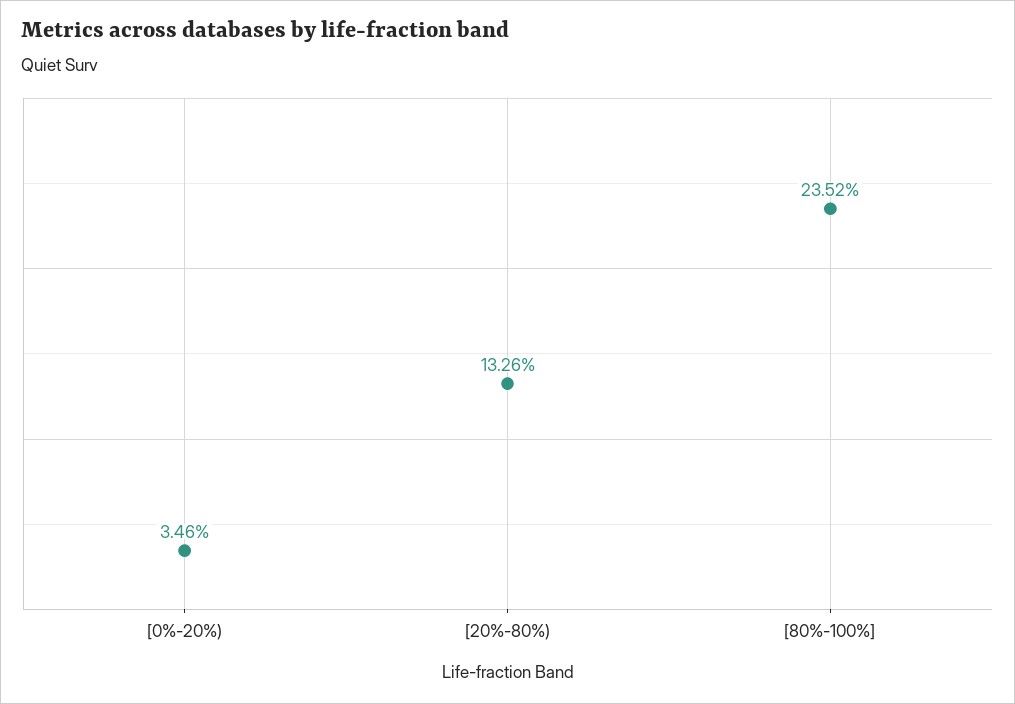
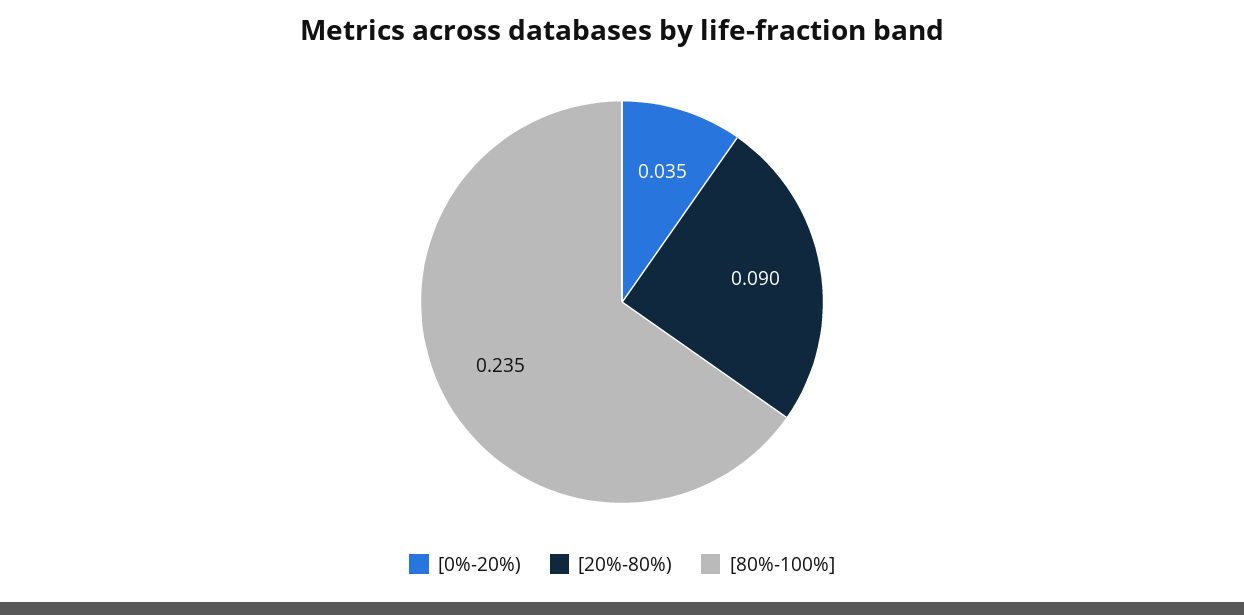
  {
    "[0%-20%)": 0.0346,
-   "[20%-80%)": 0.1326,
+   "[20%-80%)": 0.09,
    "[80%-100%]": 0.2352
  }

